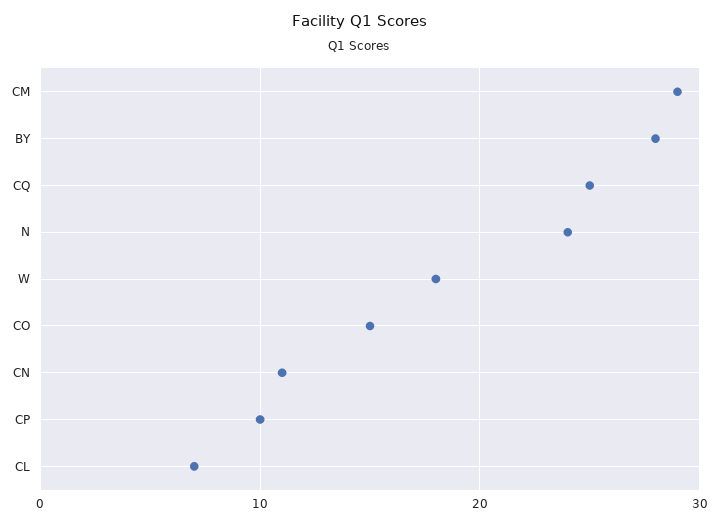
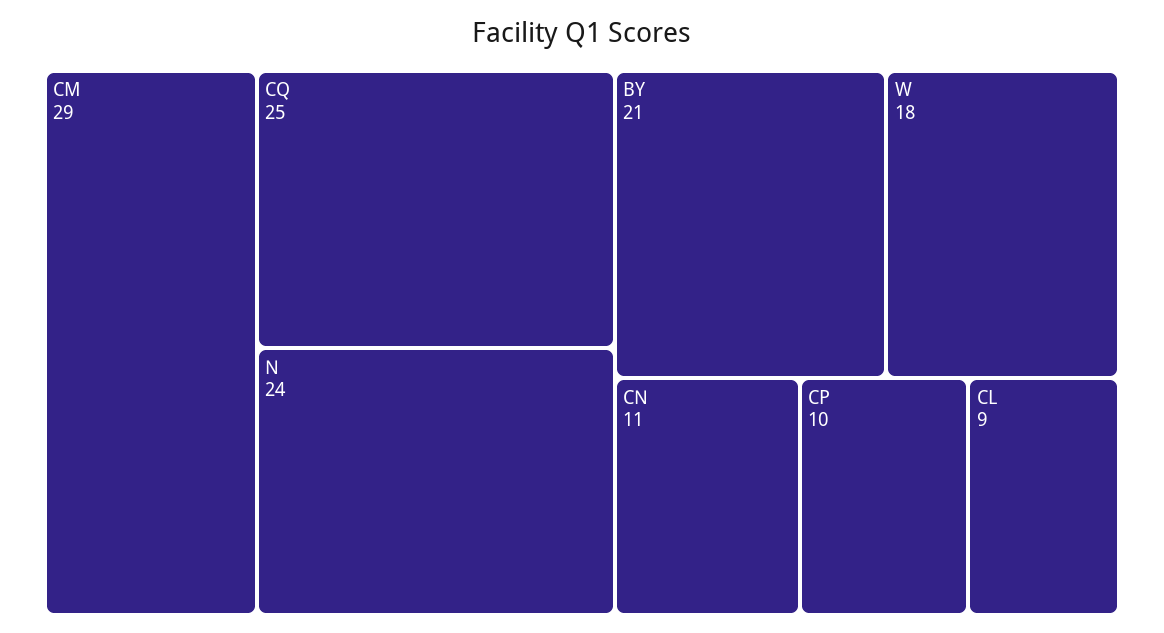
  {
    "CM": 29,
-   "BY": 28,
+   "BY": 21,
    "CQ": 25,
    "N": 24,
    "W": 18,
-   "CO": 15,
    "CN": 11,
    "CP": 10,
-   "CL": 7
+   "CL": 9
  }

